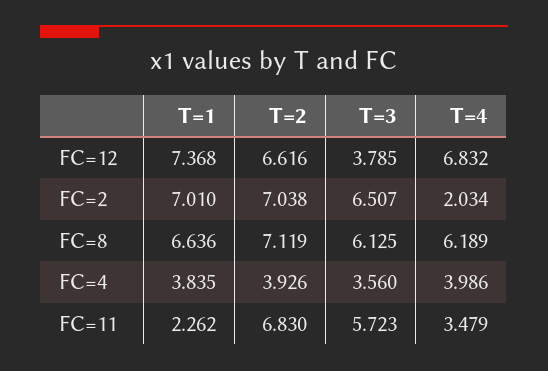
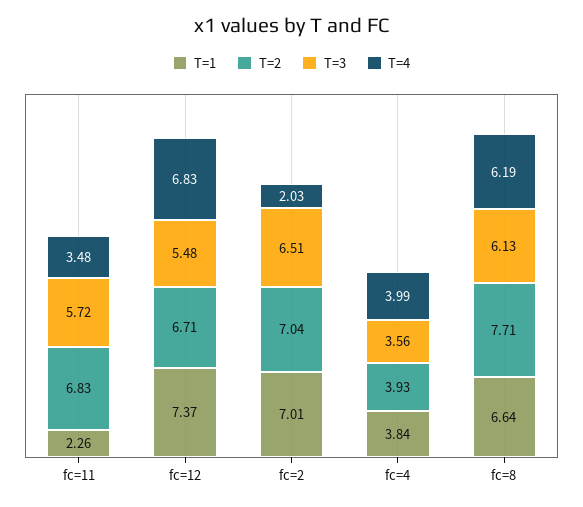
  {
    "T=1": {
      "FC=12": 7.368,
      "FC=2": 7.01,
      "FC=8": 6.636,
      "FC=4": 3.835,
      "FC=11": 2.262
    },
    "T=2": {
-     "FC=12": 6.616,
+     "FC=12": 6.71,
      "FC=2": 7.038,
-     "FC=8": 7.119,
+     "FC=8": 7.71,
      "FC=4": 3.926,
      "FC=11": 6.83
    },
    "T=3": {
-     "FC=12": 3.785,
+     "FC=12": 5.48,
      "FC=2": 6.507,
      "FC=8": 6.125,
      "FC=4": 3.56,
      "FC=11": 5.723
    },
    "T=4": {
      "FC=12": 6.832,
      "FC=2": 2.034,
      "FC=8": 6.189,
      "FC=4": 3.986,
      "FC=11": 3.479
    }
  }

